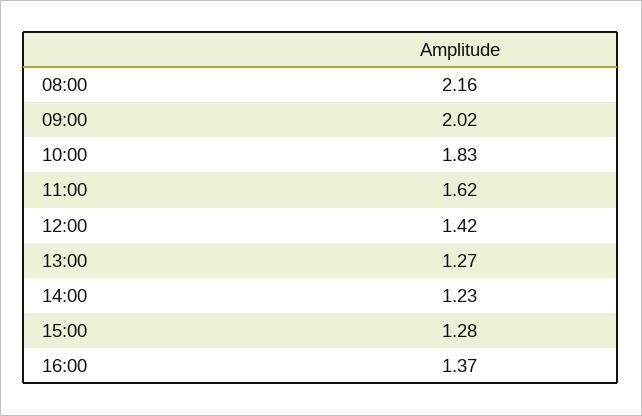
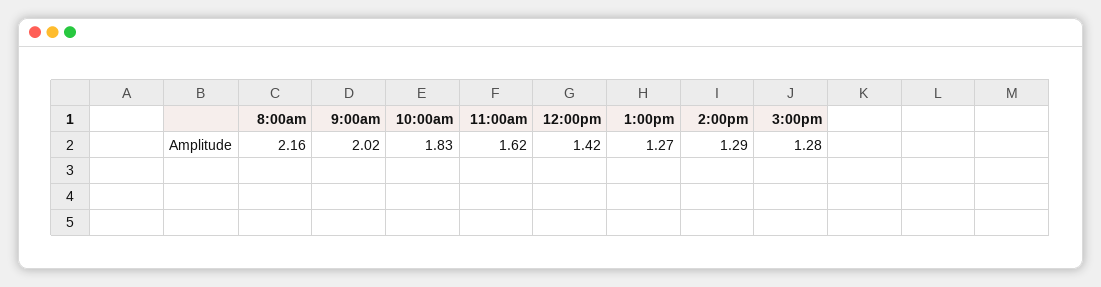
  {
    "08:00": 2.16,
    "09:00": 2.02,
    "10:00": 1.83,
    "11:00": 1.62,
    "12:00": 1.42,
    "13:00": 1.27,
-   "14:00": 1.23,
+   "14:00": 1.29,
-   "15:00": 1.28,
+   "15:00": 1.28
-   "16:00": 1.37
  }

